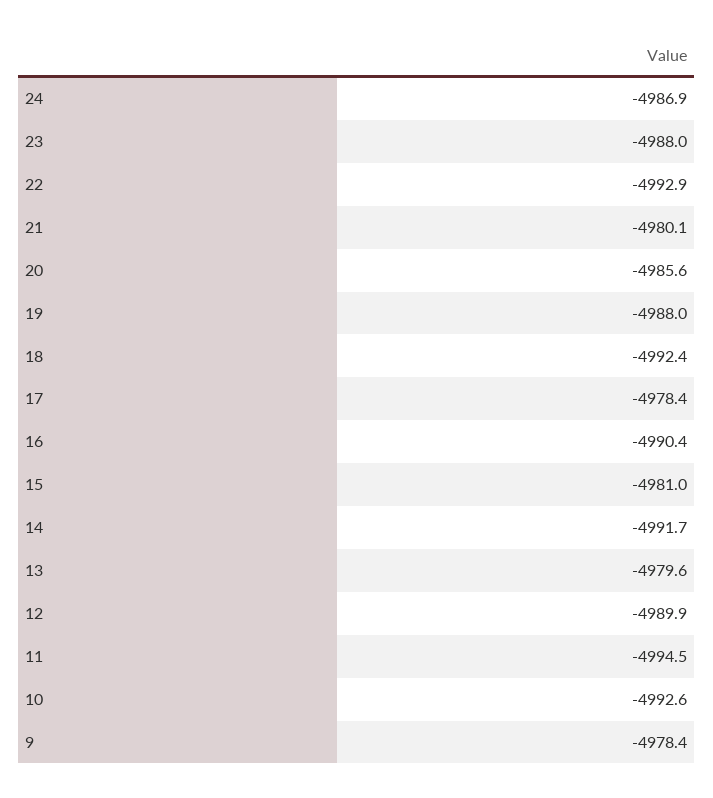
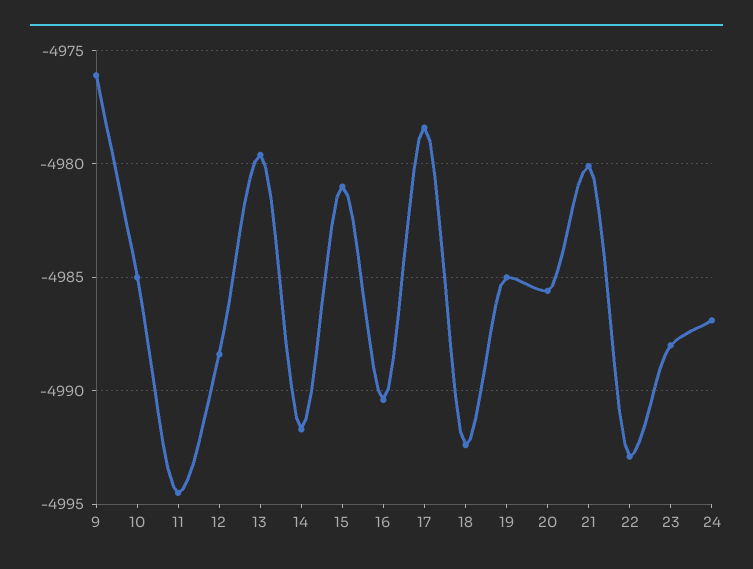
  {
    "24": -4986.9,
    "23": -4988,
    "22": -4992.9,
    "21": -4980.1,
    "20": -4985.6,
-   "19": -4988,
+   "19": -4985,
    "18": -4992.4,
    "17": -4978.4,
    "16": -4990.4,
    "15": -4981,
    "14": -4991.7,
    "13": -4979.6,
-   "12": -4989.9,
+   "12": -4988.5,
    "11": -4994.5,
-   "10": -4992.6,
+   "10": -4985,
-   "9": -4978.4
+   "9": -4976
  }

